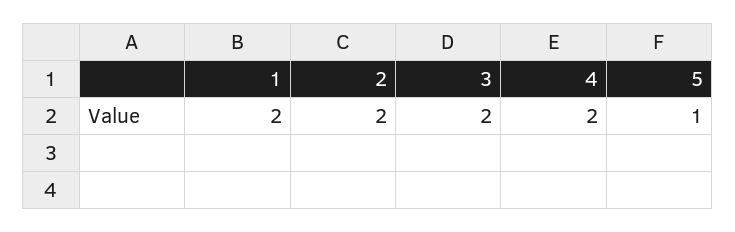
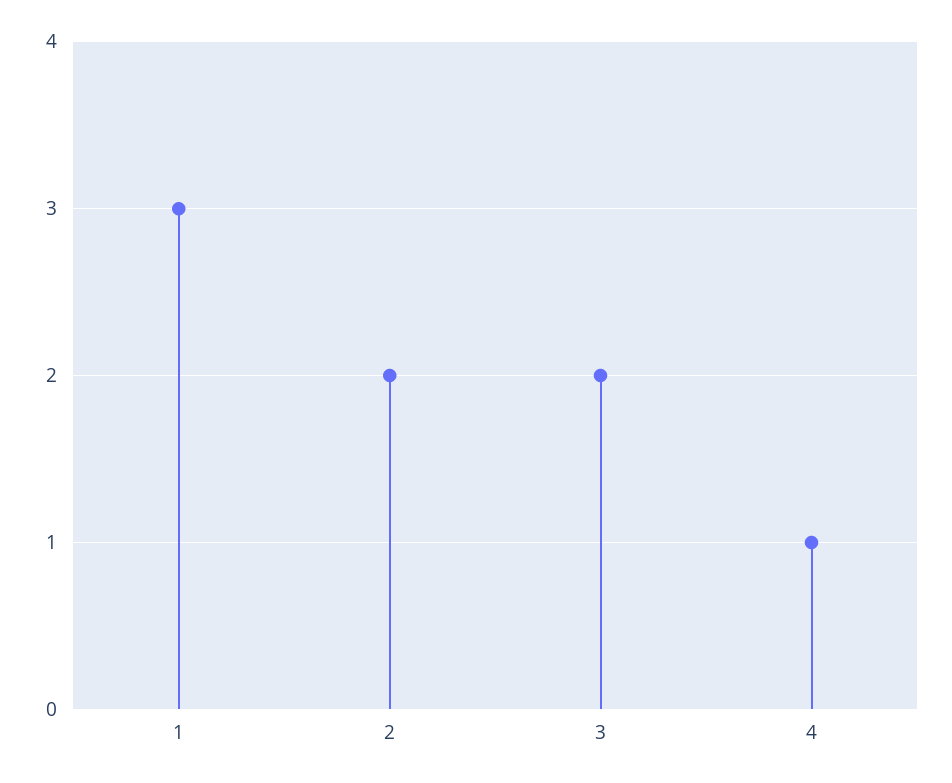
  {
-   "1": 2,
+   "1": 3,
    "2": 2,
    "3": 2,
-   "4": 2,
+   "4": 1
-   "5": 1
  }

